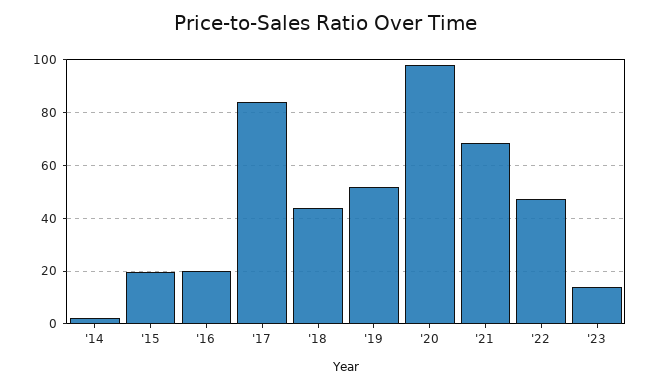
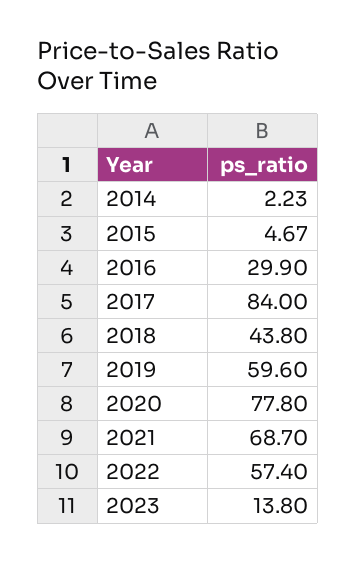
  {
    "'14": 2.23,
-   "'15": 20,
+   "'15": 4.67,
-   "'16": 20,
+   "'16": 29.9,
    "'17": 84,
    "'18": 43.8,
-   "'19": 52.5,
+   "'19": 59.6,
-   "'20": 97.5,
+   "'20": 77.8,
    "'21": 68.7,
-   "'22": 47.5,
+   "'22": 57.4,
    "'23": 13.8
  }

